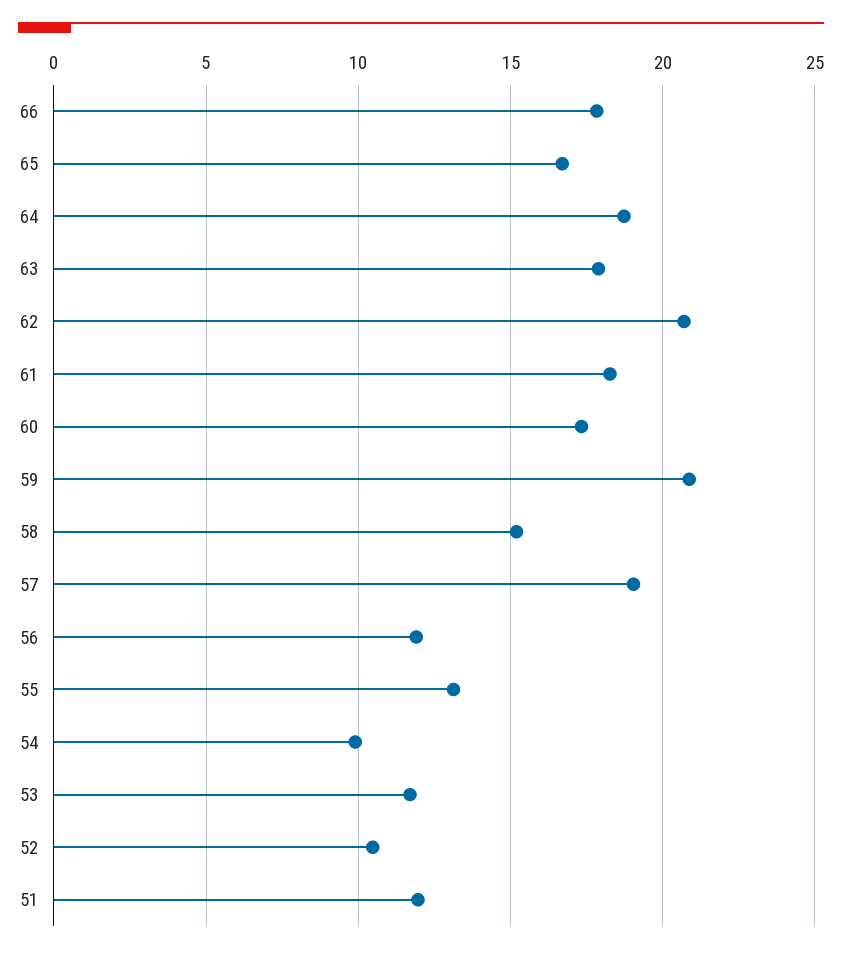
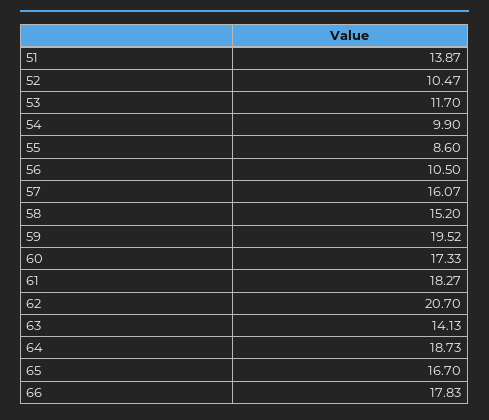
  {
    "66": 17.83,
    "65": 16.7,
    "64": 18.73,
-   "63": 18,
+   "63": 14.13,
    "62": 20.7,
    "61": 18.27,
    "60": 17.33,
-   "59": 21,
+   "59": 19.52,
    "58": 15.2,
-   "57": 19,
+   "57": 16.07,
-   "56": 12,
+   "56": 10.5,
-   "55": 13,
+   "55": 8.6,
    "54": 9.9,
    "53": 11.7,
    "52": 10.47,
-   "51": 12
+   "51": 13.87
  }

